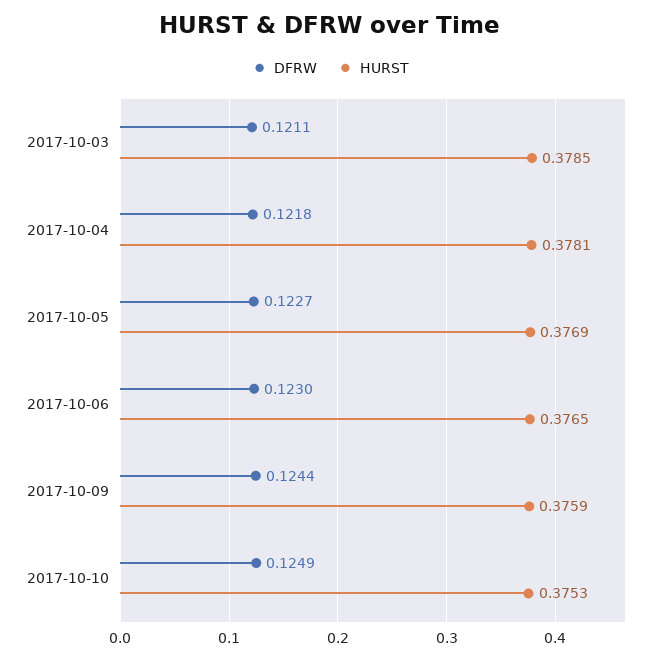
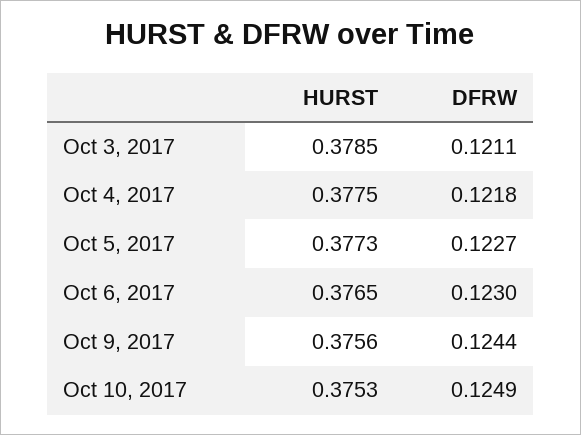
  {
    "DFRW": {
      "2017-10-03": 0.1211,
      "2017-10-04": 0.1218,
      "2017-10-05": 0.1227,
      "2017-10-06": 0.123,
      "2017-10-09": 0.1244,
      "2017-10-10": 0.1249
    },
    "HURST": {
      "2017-10-03": 0.3785,
-     "2017-10-04": 0.3781,
+     "2017-10-04": 0.3775,
-     "2017-10-05": 0.3769,
+     "2017-10-05": 0.3773,
      "2017-10-06": 0.3765,
-     "2017-10-09": 0.3759,
+     "2017-10-09": 0.3756,
      "2017-10-10": 0.3753
    }
  }

